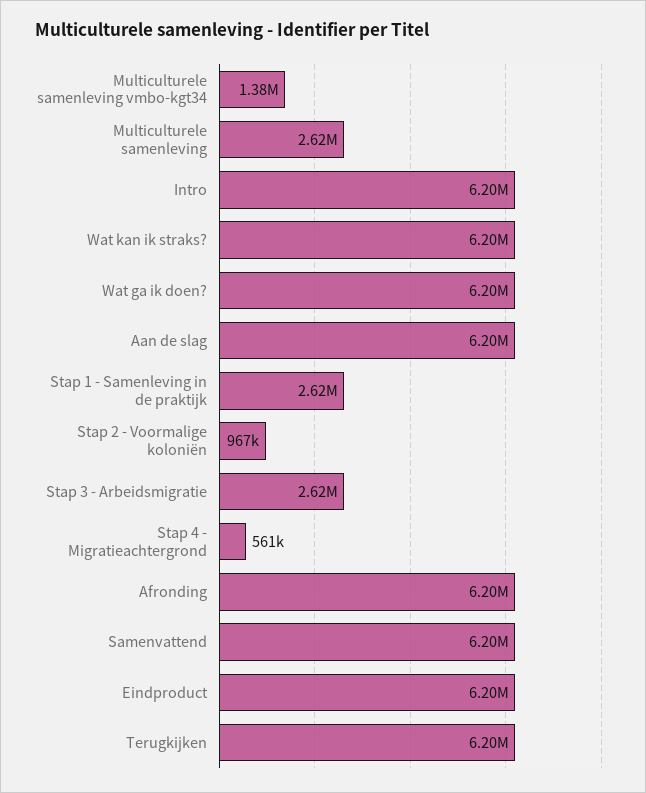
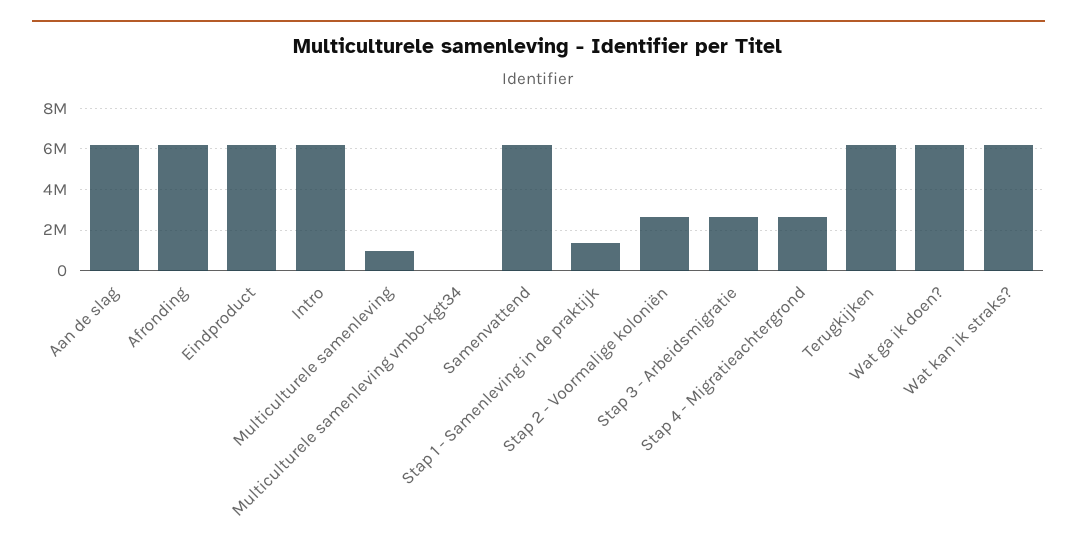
  {
-   "Multiculturele samenleving vmbo-kgt34": 1380000,
+   "Multiculturele samenleving vmbo-kgt34": 0,
-   "Multiculturele samenleving": 2620000,
+   "Multiculturele samenleving": 1000000,
    "Intro": 6200000,
    "Wat kan ik straks?": 6200000,
    "Wat ga ik doen?": 6200000,
    "Aan de slag": 6200000,
-   "Stap 1 - Samenleving in de praktijk": 2620000,
+   "Stap 1 - Samenleving in de praktijk": 1500000,
-   "Stap 2 - Voormalige koloniën": 967000,
+   "Stap 2 - Voormalige koloniën": 2500000,
    "Stap 3 - Arbeidsmigratie": 2620000,
-   "Stap 4 - Migratieachtergrond": 561000,
+   "Stap 4 - Migratieachtergrond": 2500000,
    "Afronding": 6200000,
    "Samenvattend": 6200000,
    "Eindproduct": 6200000,
    "Terugkijken": 6200000
  }

